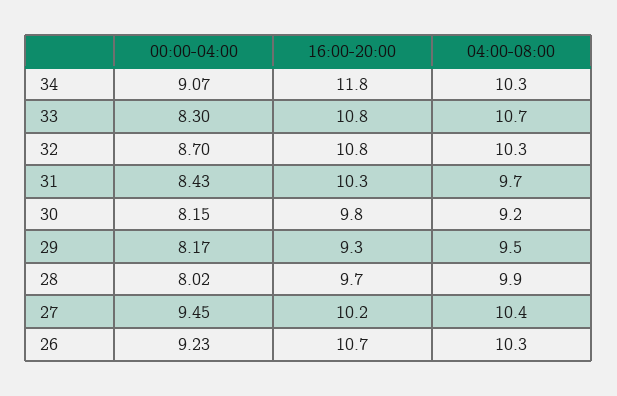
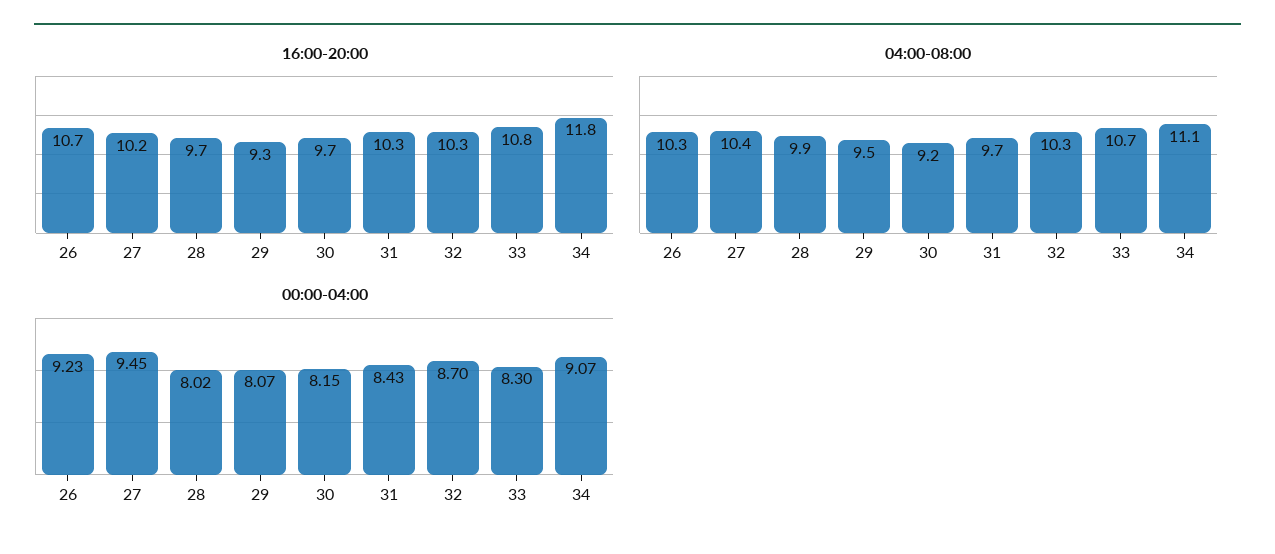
  {
    "00:00-04:00": {
      "34": 9.07,
      "33": 8.3,
      "32": 8.7,
      "31": 8.43,
      "30": 8.15,
-     "29": 8.17,
+     "29": 8.07,
      "28": 8.02,
      "27": 9.45,
      "26": 9.23
    },
    "16:00-20:00": {
      "34": 11.8,
      "33": 10.8,
-     "32": 10.8,
+     "32": 10.3,
      "31": 10.3,
-     "30": 9.8,
+     "30": 9.7,
      "29": 9.3,
      "28": 9.7,
      "27": 10.2,
      "26": 10.7
    },
    "04:00-08:00": {
-     "34": 10.3,
+     "34": 11.1,
      "33": 10.7,
      "32": 10.3,
      "31": 9.7,
      "30": 9.2,
      "29": 9.5,
      "28": 9.9,
      "27": 10.4,
      "26": 10.3
    }
  }

